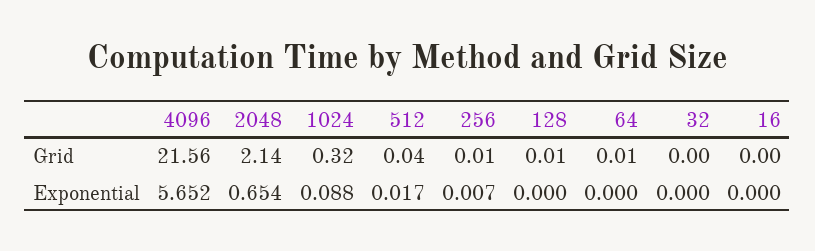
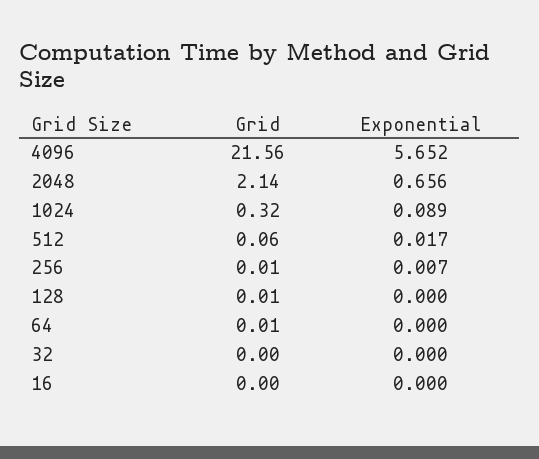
  {
    "4096": {
      "Grid": 21.56,
      "Exponential": 5.652
    },
    "2048": {
      "Grid": 2.14,
-     "Exponential": 0.654
+     "Exponential": 0.656
    },
    "1024": {
      "Grid": 0.32,
-     "Exponential": 0.088
+     "Exponential": 0.089
    },
    "512": {
-     "Grid": 0.04,
+     "Grid": 0.06,
      "Exponential": 0.017
    },
    "256": {
      "Grid": 0.01,
      "Exponential": 0.007
    },
    "128": {
      "Grid": 0.01,
      "Exponential": 0
    },
    "64": {
      "Grid": 0.01,
      "Exponential": 0
    },
    "32": {
      "Grid": 0,
      "Exponential": 0
    },
    "16": {
      "Grid": 0,
      "Exponential": 0
    }
  }

